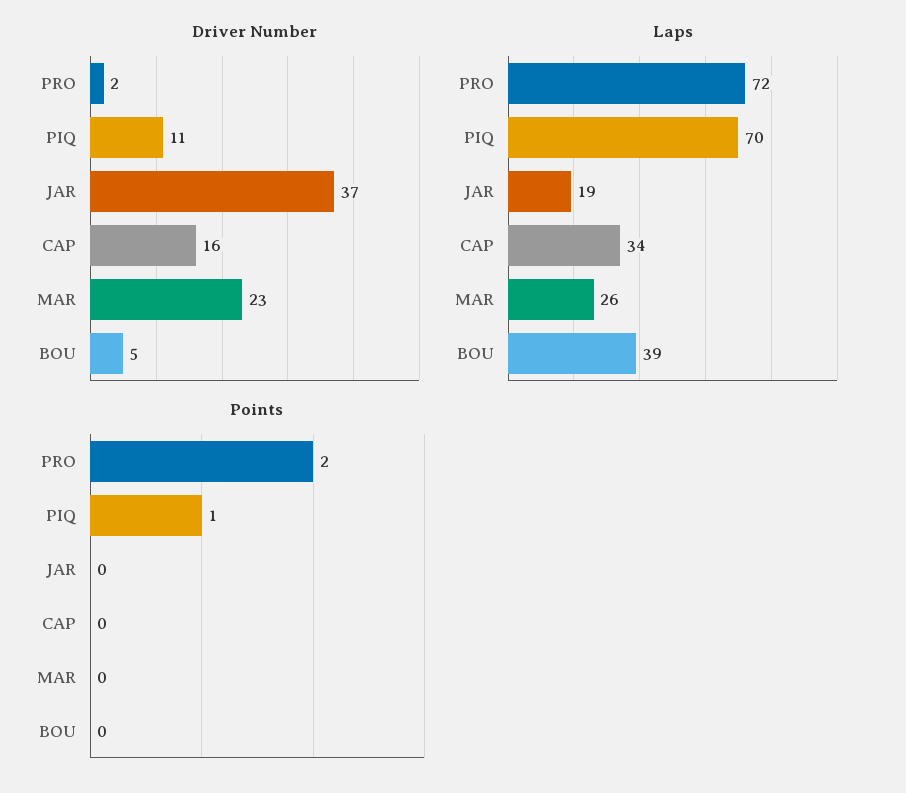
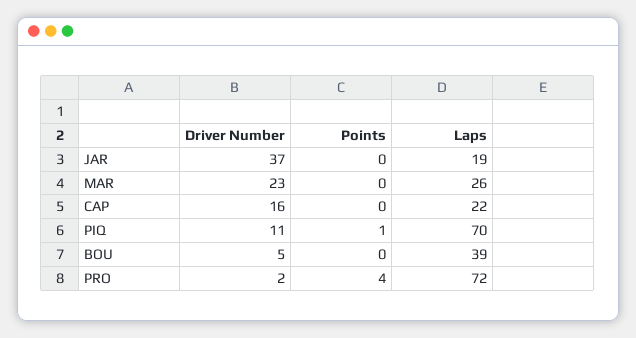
  {
    "Driver Number": {
      "PRO": 2,
      "PIQ": 11,
      "JAR": 37,
      "CAP": 16,
      "MAR": 23,
      "BOU": 5
    },
    "Laps": {
      "PRO": 72,
      "PIQ": 70,
      "JAR": 19,
-     "CAP": 34,
+     "CAP": 22,
      "MAR": 26,
      "BOU": 39
    },
    "Points": {
-     "PRO": 2,
+     "PRO": 4,
      "PIQ": 1,
      "JAR": 0,
      "CAP": 0,
      "MAR": 0,
      "BOU": 0
    }
  }

